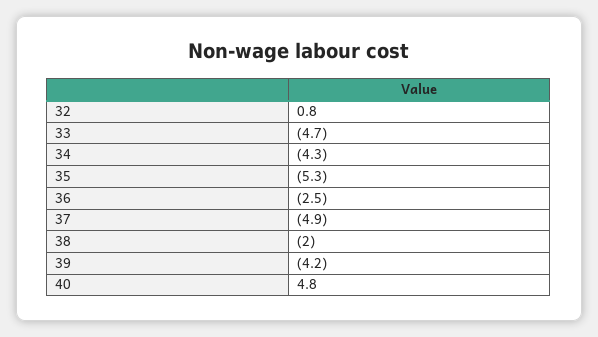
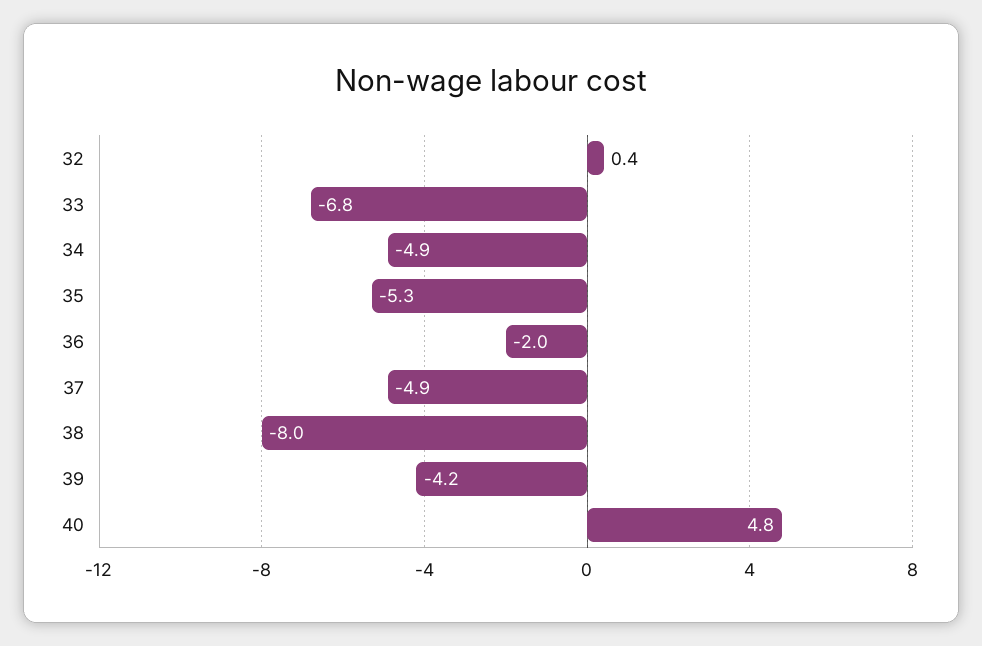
  {
-   "32": 0.8,
+   "32": 0.4,
-   "33": -4.7,
+   "33": -6.8,
-   "34": -4.3,
+   "34": -4.9,
    "35": -5.3,
-   "36": -2.5,
+   "36": -2,
    "37": -4.9,
-   "38": -2,
+   "38": -8,
    "39": -4.2,
    "40": 4.8
  }

